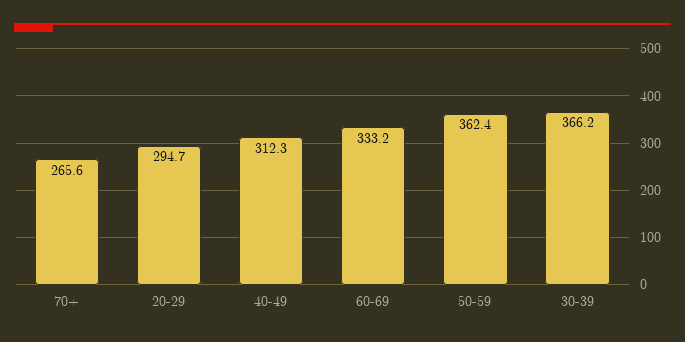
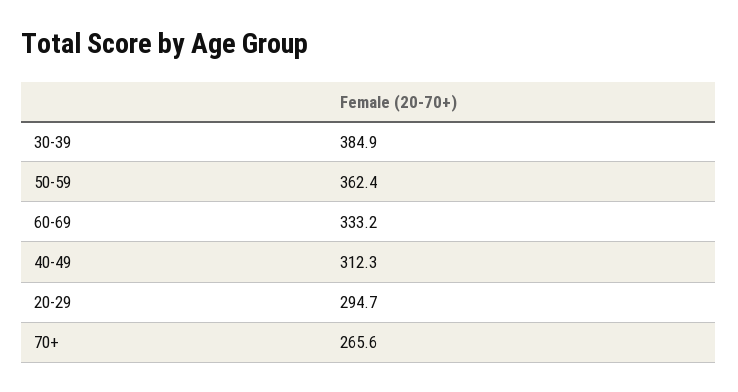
  {
    "70+": 265.6,
    "20-29": 294.7,
    "40-49": 312.3,
    "60-69": 333.2,
    "50-59": 362.4,
-   "30-39": 366.2
+   "30-39": 384.9
  }

